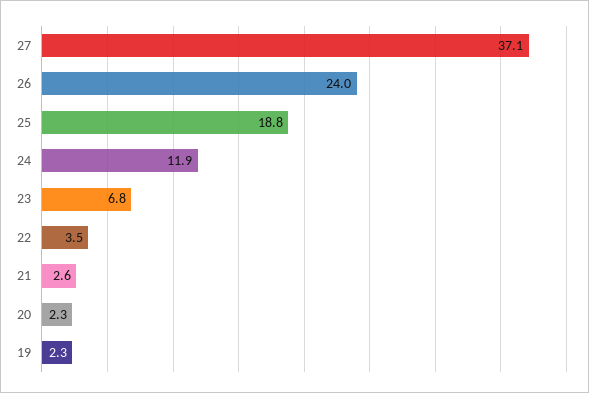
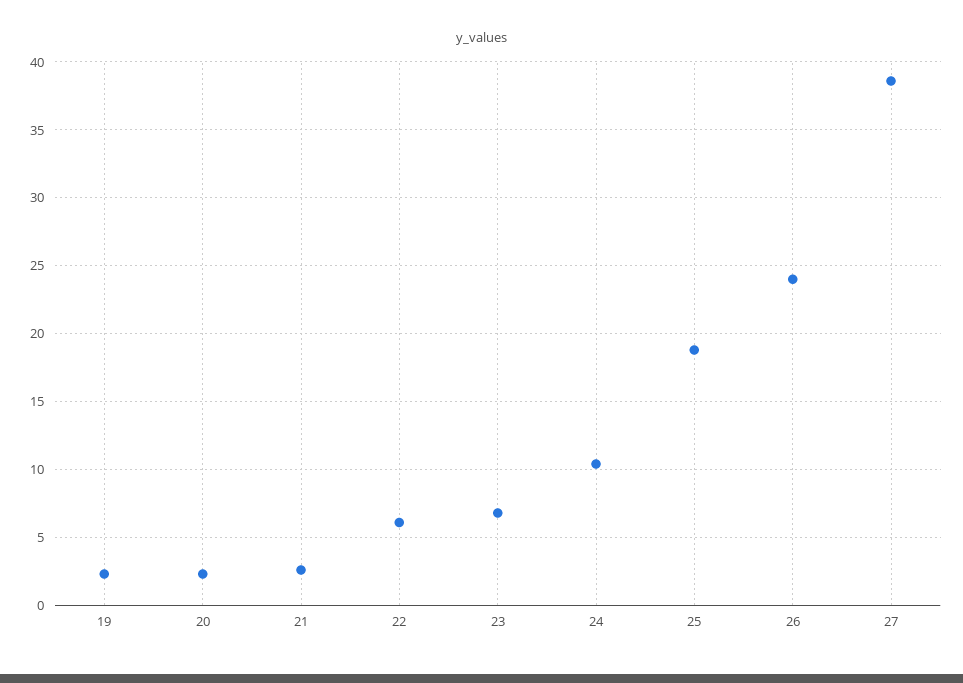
  {
-   "27": 37.1,
+   "27": 38.5,
    "26": 24,
    "25": 18.8,
-   "24": 11.9,
+   "24": 10.5,
    "23": 6.8,
-   "22": 3.5,
+   "22": 6,
    "21": 2.6,
    "20": 2.3,
    "19": 2.3
  }

